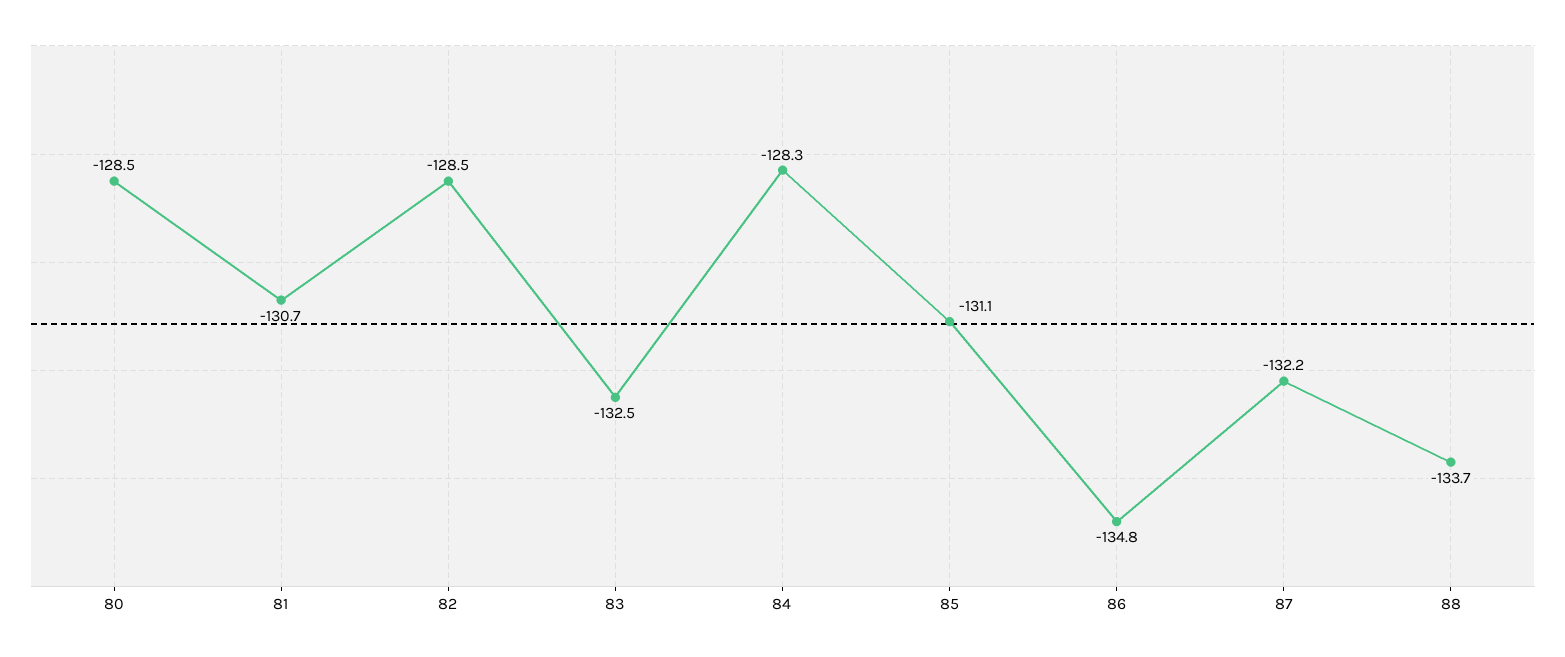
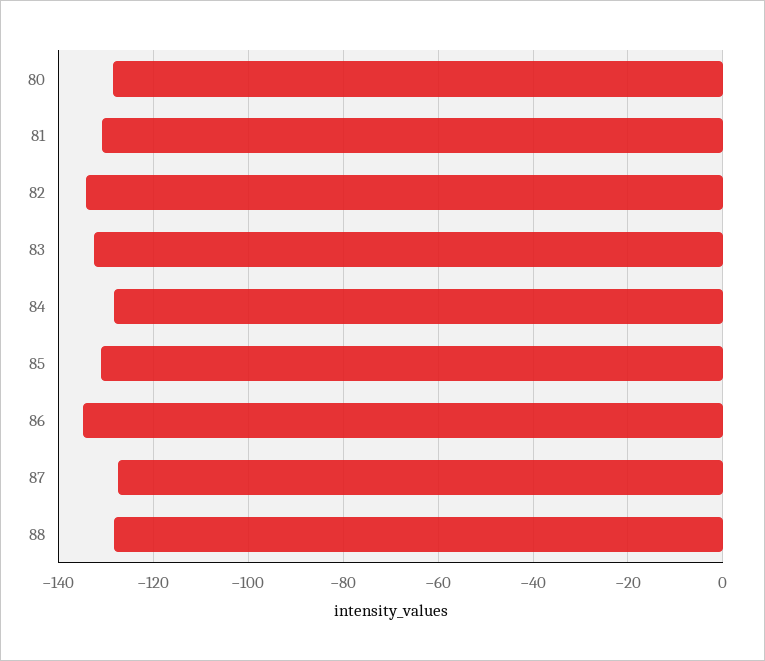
  {
    "80": -128.5,
    "81": -130.7,
-   "82": -128.5,
+   "82": -134,
    "83": -132.5,
    "84": -128.3,
    "85": -131.1,
    "86": -134.8,
-   "87": -132.2,
+   "87": -128,
-   "88": -133.7
+   "88": -128
  }

